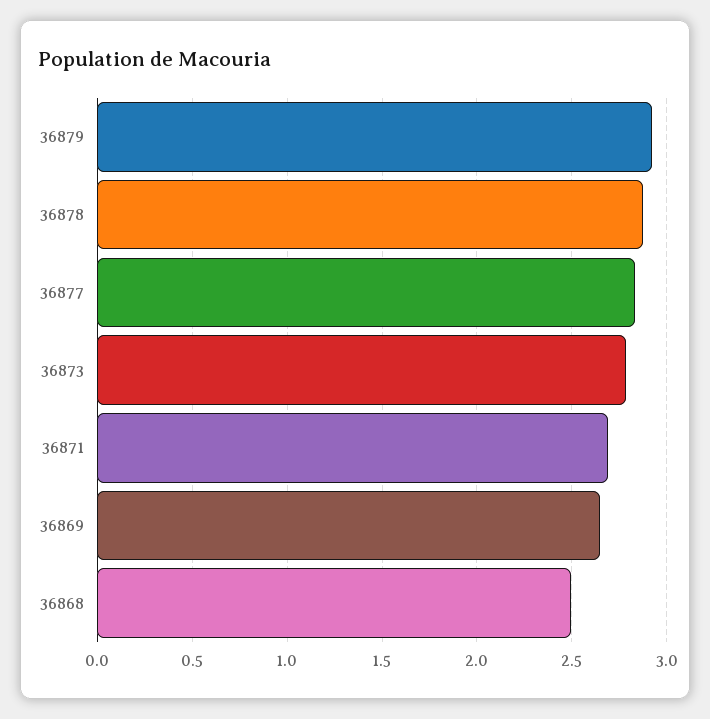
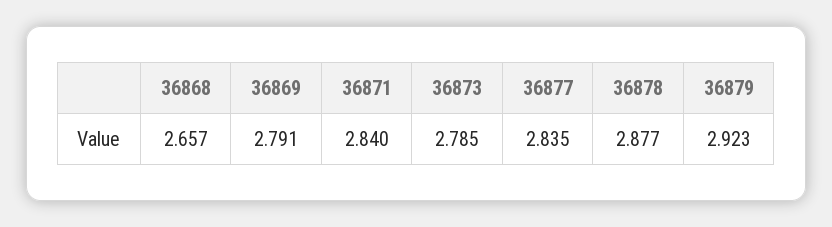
  {
    "36879": 2.923,
    "36878": 2.877,
    "36877": 2.835,
    "36873": 2.785,
-   "36871": 2.7,
+   "36871": 2.84,
-   "36869": 2.65,
+   "36869": 2.791,
-   "36868": 2.5
+   "36868": 2.657
  }

